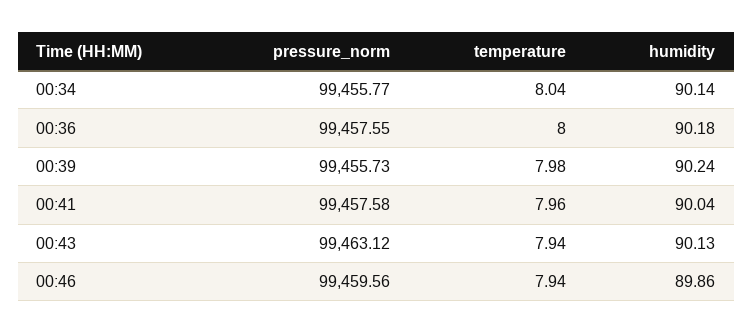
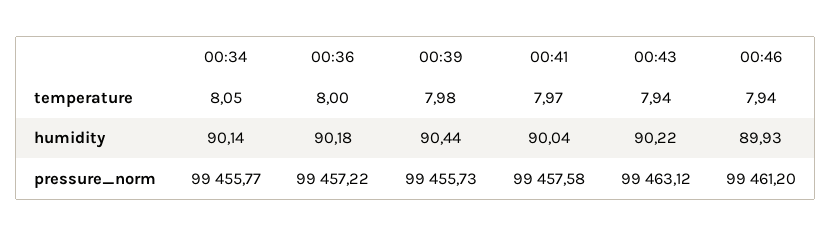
  {
    "pressure_norm": {
      "00:34": 99455.77,
-     "00:36": 99457.55,
+     "00:36": 99457.22,
      "00:39": 99455.73,
      "00:41": 99457.58,
      "00:43": 99463.12,
-     "00:46": 99459.56
+     "00:46": 99461.2
    },
    "temperature": {
-     "00:34": 8.04,
+     "00:34": 8.05,
      "00:36": 8,
      "00:39": 7.98,
-     "00:41": 7.96,
+     "00:41": 7.97,
      "00:43": 7.94,
      "00:46": 7.94
    },
    "humidity": {
      "00:34": 90.14,
      "00:36": 90.18,
-     "00:39": 90.24,
+     "00:39": 90.44,
      "00:41": 90.04,
-     "00:43": 90.13,
+     "00:43": 90.22,
-     "00:46": 89.86
+     "00:46": 89.93
    }
  }

